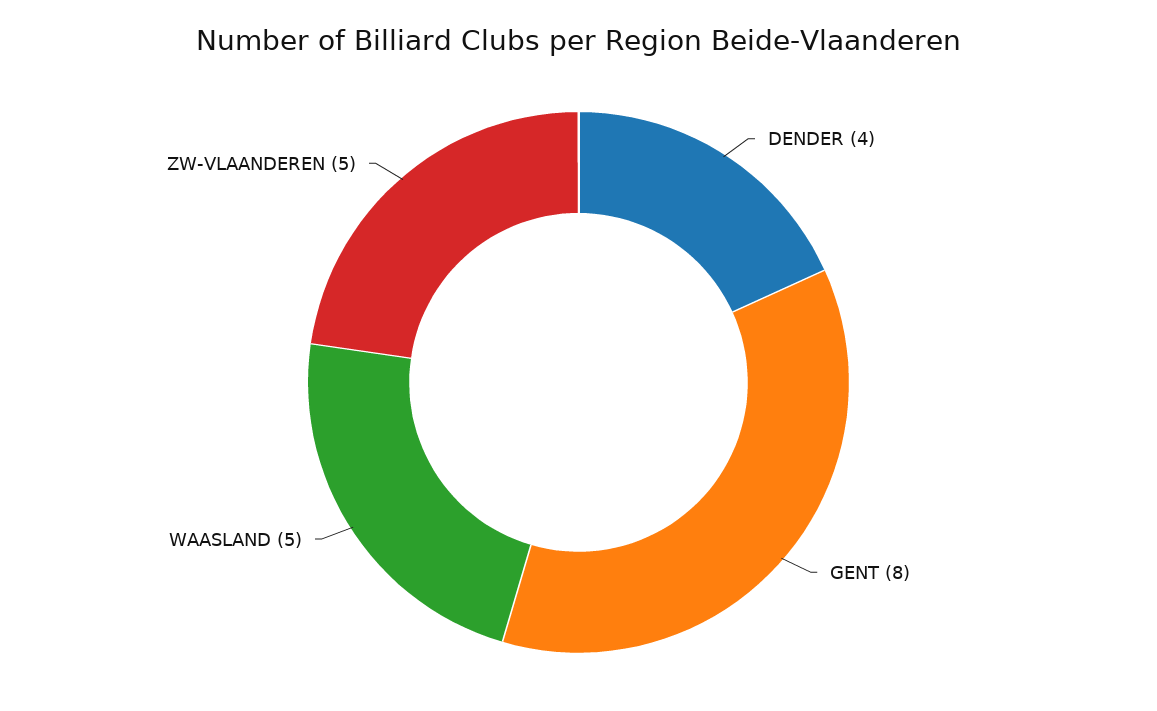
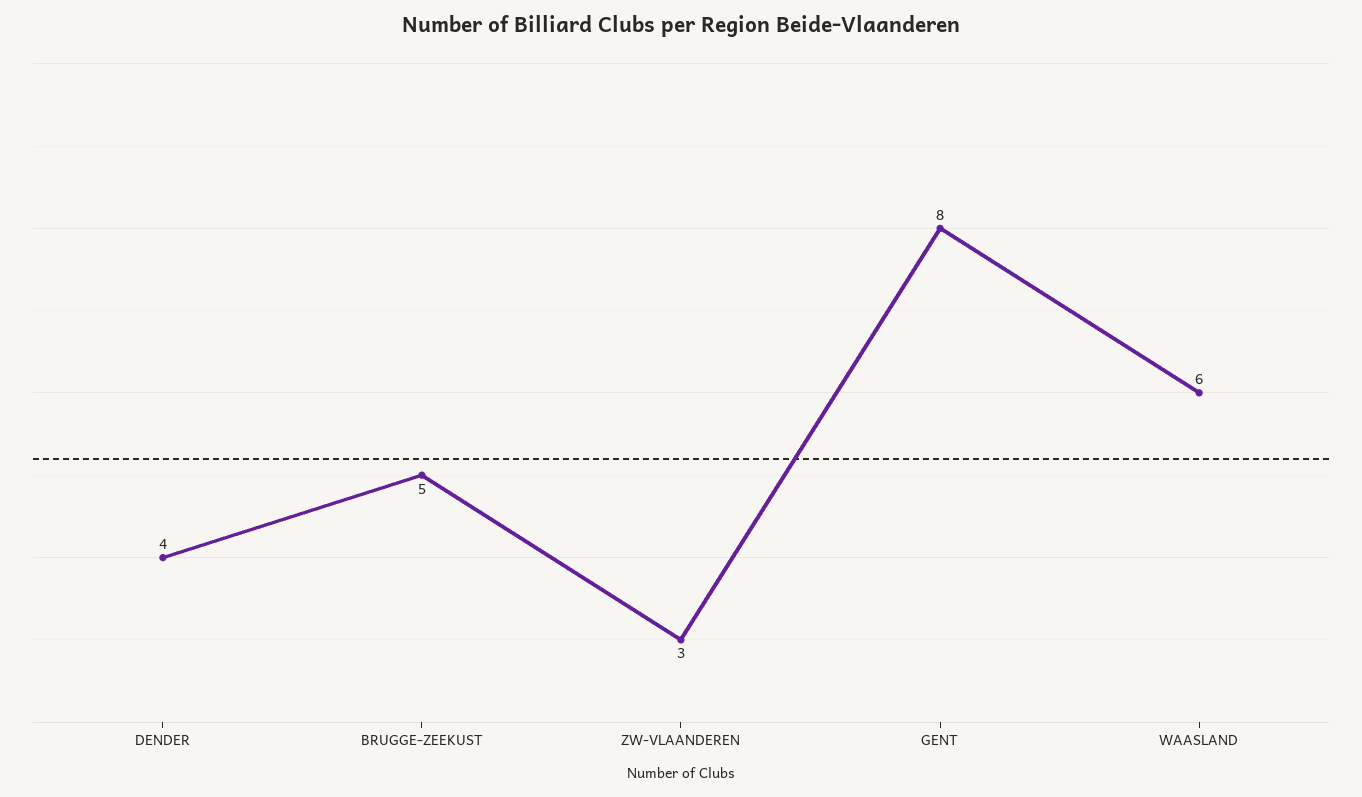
  {
    "DENDER": 4,
    "GENT": 8,
-   "WAASLAND": 5,
+   "WAASLAND": 6,
-   "ZW-VLAANDEREN": 5
+   "ZW-VLAANDEREN": 3,
+   "BRUGGE-ZEEKUST": 5
  }

